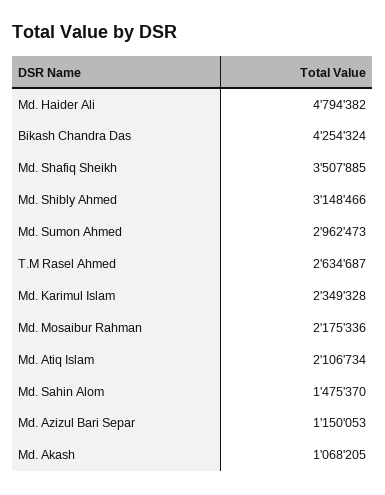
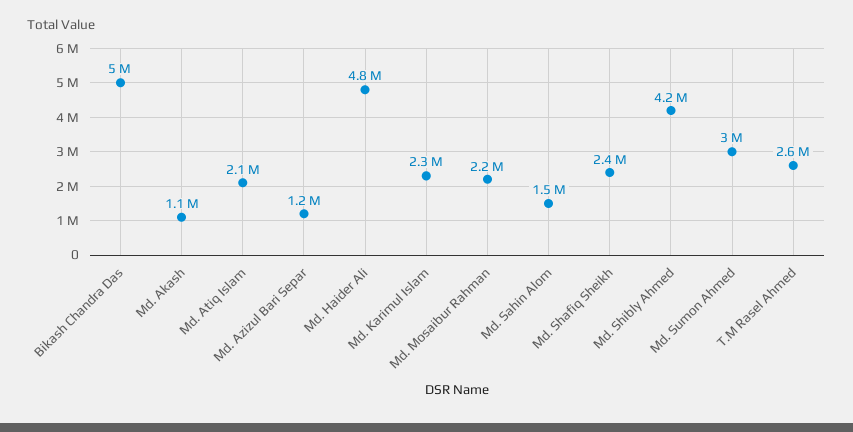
  {
    "Md. Haider Ali": 4794382,
-   "Bikash Chandra Das": 4254324,
+   "Bikash Chandra Das": 5000000,
-   "Md. Shafiq Sheikh": 3507885,
+   "Md. Shafiq Sheikh": 2400000,
-   "Md. Shibly Ahmed": 3148466,
+   "Md. Shibly Ahmed": 4200000,
    "Md. Sumon Ahmed": 2962473,
    "T.M Rasel Ahmed": 2634687,
    "Md. Karimul Islam": 2349328,
    "Md. Mosaibur Rahman": 2175336,
    "Md. Atiq Islam": 2106734,
    "Md. Sahin Alom": 1475370,
    "Md. Azizul Bari Separ": 1150053,
    "Md. Akash": 1068205
  }

